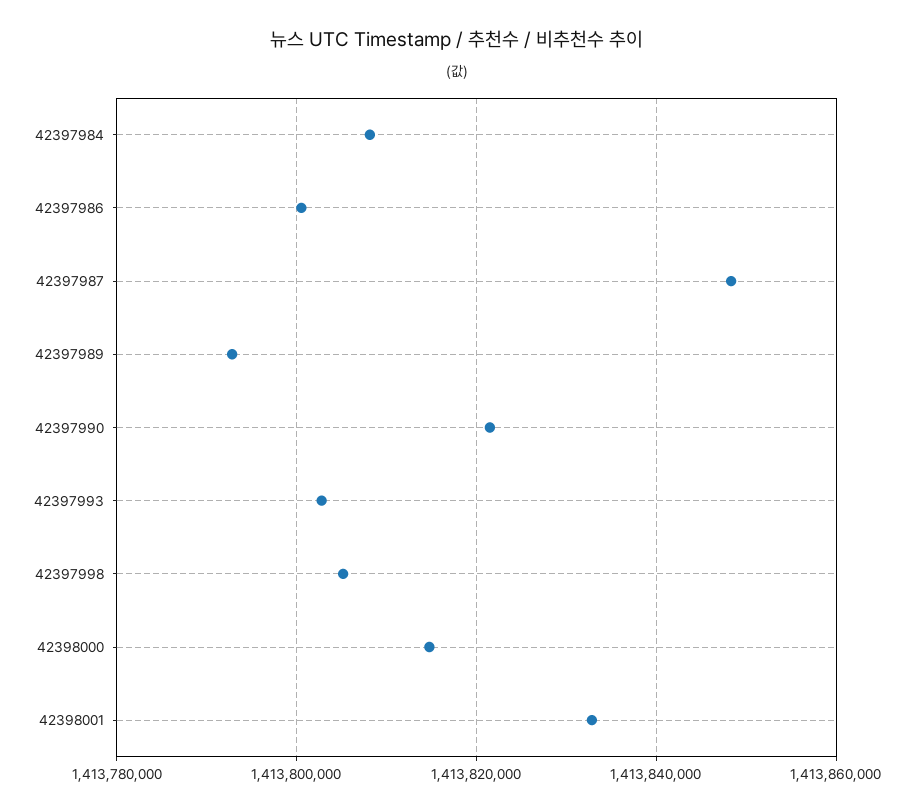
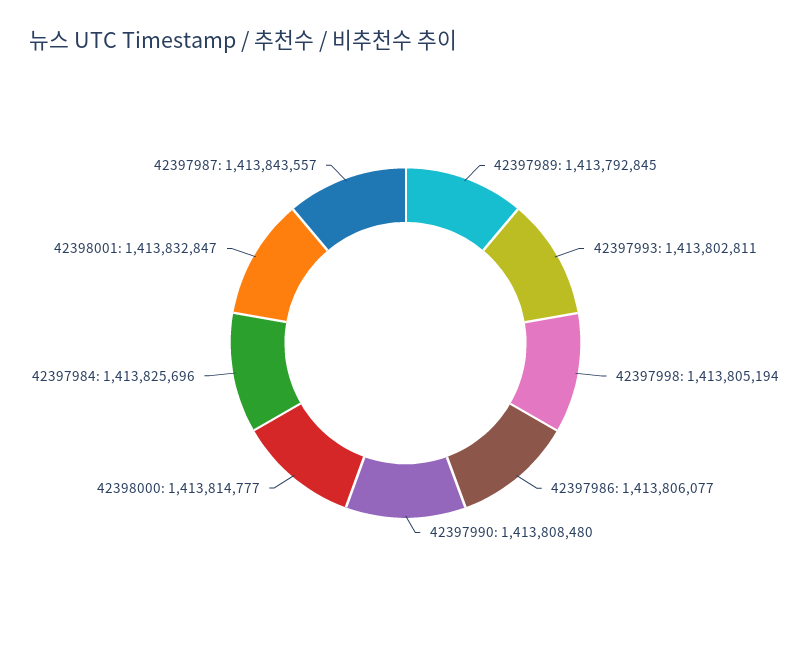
  {
-   "42397984": 1413808000,
+   "42397984": 1413825696,
-   "42397986": 1413800000,
+   "42397986": 1413806077,
-   "42397987": 1413848000,
+   "42397987": 1413843557,
    "42397989": 1413792845,
-   "42397990": 1413822000,
+   "42397990": 1413808480,
    "42397993": 1413802811,
    "42397998": 1413805194,
    "42398000": 1413814777,
    "42398001": 1413832847
  }

